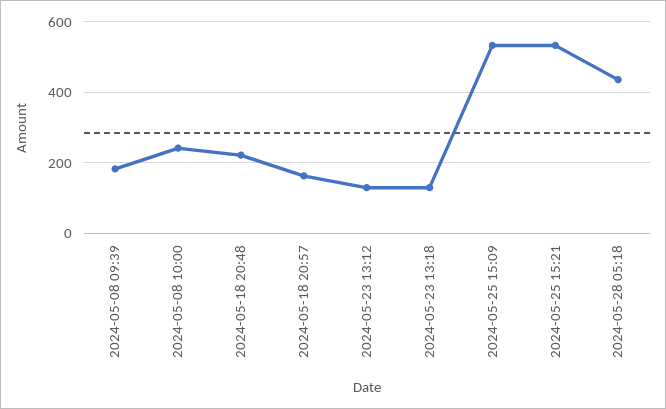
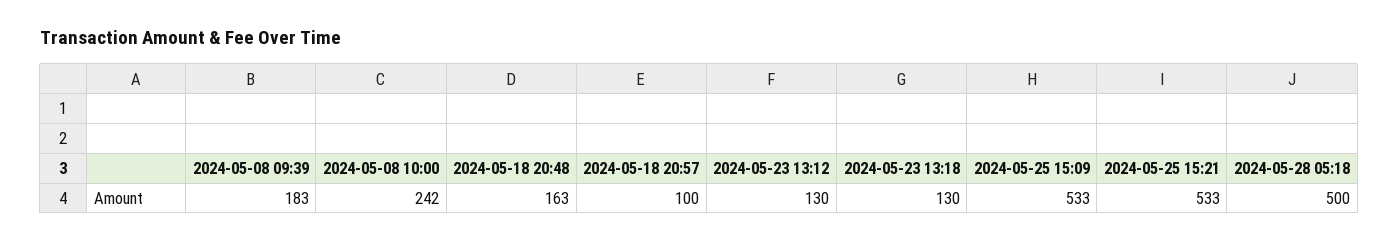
  {
    "2024-05-08 09:39": 183,
    "2024-05-08 10:00": 242,
-   "2024-05-18 20:48": 220,
+   "2024-05-18 20:48": 163,
-   "2024-05-18 20:57": 160,
+   "2024-05-18 20:57": 100,
    "2024-05-23 13:12": 130,
    "2024-05-23 13:18": 130,
    "2024-05-25 15:09": 533,
    "2024-05-25 15:21": 533,
-   "2024-05-28 05:18": 440
+   "2024-05-28 05:18": 500
  }

